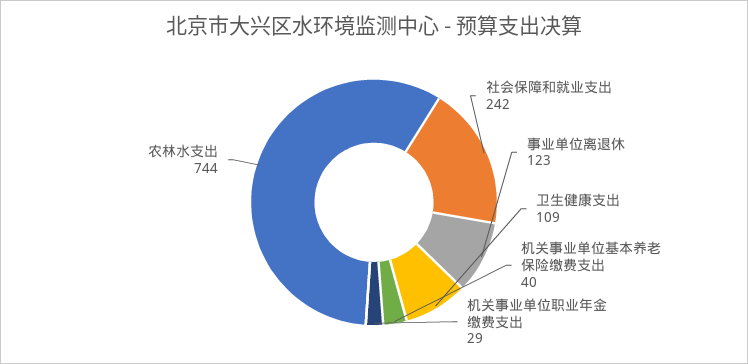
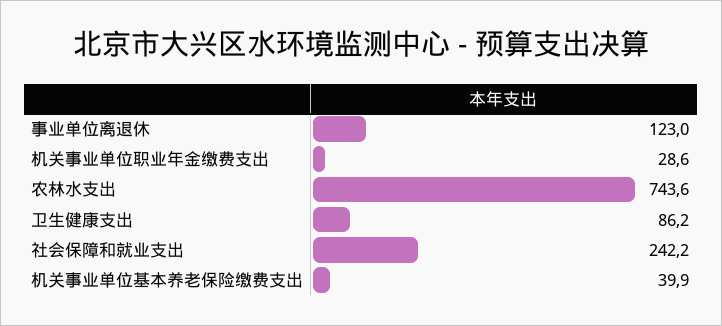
  {
    "社会保障和就业支出": 242.2,
    "事业单位离退休": 123,
-   "卫生健康支出": 109,
+   "卫生健康支出": 86.2,
    "机关事业单位基本养老保险缴费支出": 39.9,
    "机关事业单位职业年金缴费支出": 28.6,
    "农林水支出": 743.6
  }

